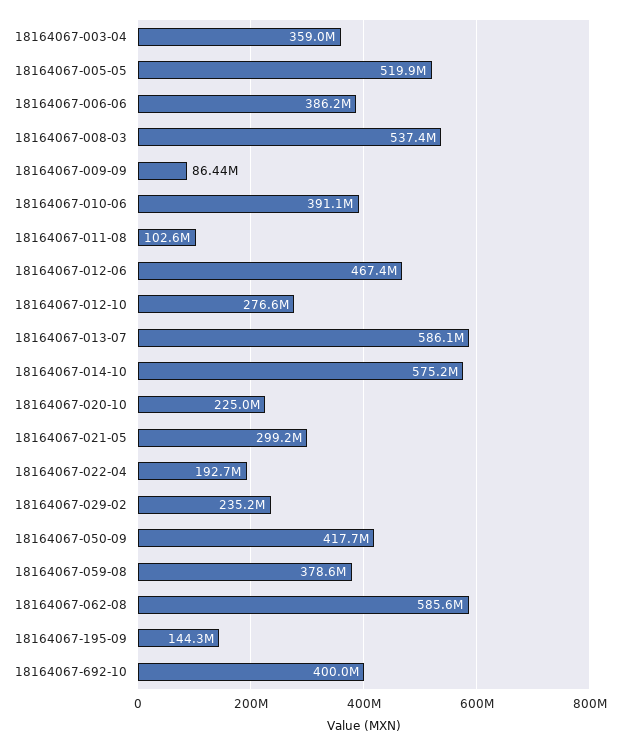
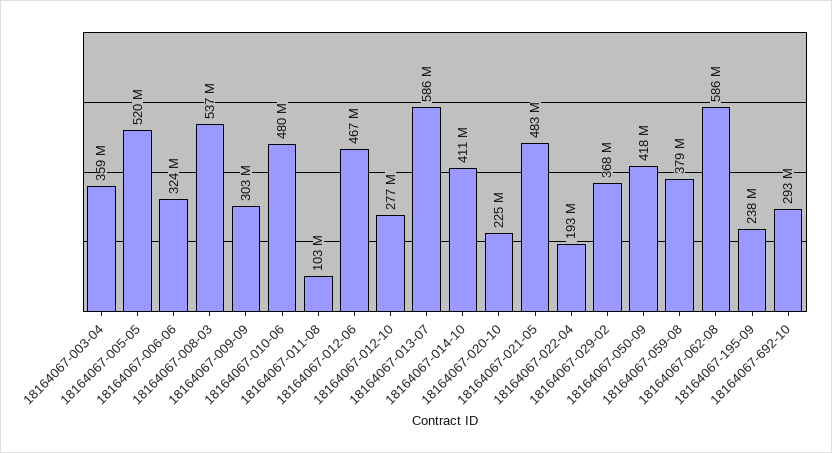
  {
    "18164067-003-04": 359000000,
    "18164067-005-05": 519900000,
-   "18164067-006-06": 386200000,
+   "18164067-006-06": 324000000,
    "18164067-008-03": 537400000,
-   "18164067-009-09": 86440000,
+   "18164067-009-09": 303000000,
-   "18164067-010-06": 391100000,
+   "18164067-010-06": 480000000,
    "18164067-011-08": 102600000,
    "18164067-012-06": 467400000,
    "18164067-012-10": 276600000,
    "18164067-013-07": 586100000,
-   "18164067-014-10": 575200000,
+   "18164067-014-10": 411000000,
    "18164067-020-10": 225000000,
-   "18164067-021-05": 299200000,
+   "18164067-021-05": 483000000,
    "18164067-022-04": 192700000,
-   "18164067-029-02": 235200000,
+   "18164067-029-02": 368000000,
    "18164067-050-09": 417700000,
    "18164067-059-08": 378600000,
    "18164067-062-08": 585600000,
-   "18164067-195-09": 144300000,
+   "18164067-195-09": 238000000,
-   "18164067-692-10": 400000000
+   "18164067-692-10": 293000000
  }

